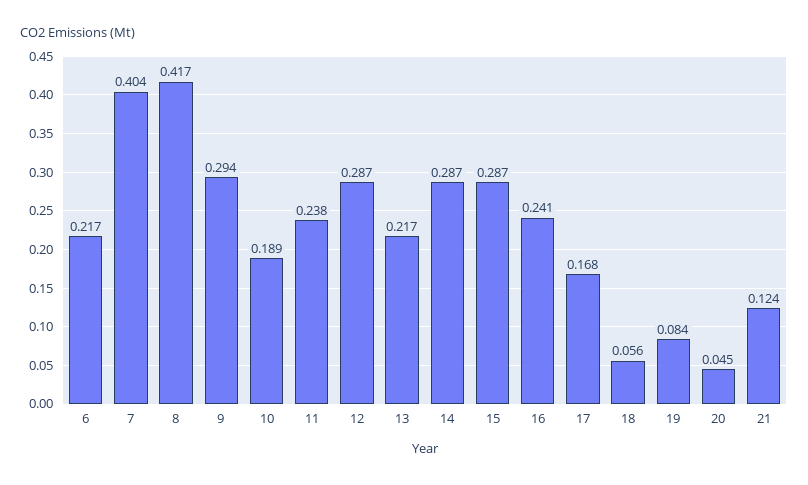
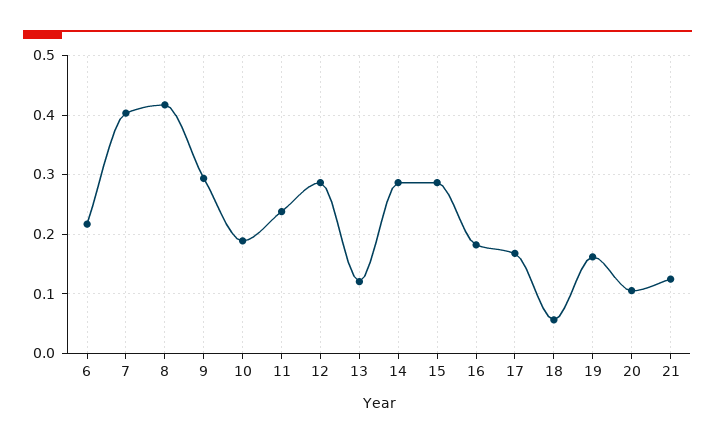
  {
    "6": 0.217,
    "7": 0.404,
    "8": 0.417,
    "9": 0.294,
    "10": 0.189,
    "11": 0.238,
    "12": 0.287,
-   "13": 0.217,
+   "13": 0.12,
    "14": 0.287,
    "15": 0.287,
-   "16": 0.241,
+   "16": 0.18,
    "17": 0.168,
    "18": 0.056,
-   "19": 0.084,
+   "19": 0.16,
-   "20": 0.045,
+   "20": 0.1,
    "21": 0.124
  }

